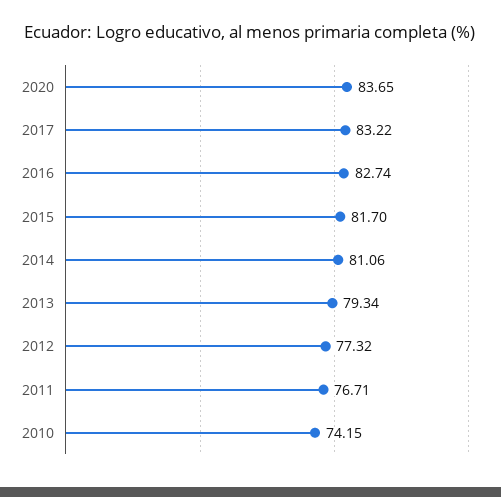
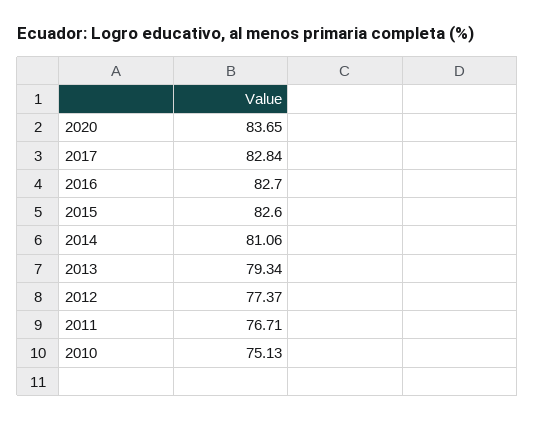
  {
    "2020": 83.65,
-   "2017": 83.22,
+   "2017": 82.84,
-   "2016": 82.74,
+   "2016": 82.7,
-   "2015": 81.7,
+   "2015": 82.6,
    "2014": 81.06,
    "2013": 79.34,
-   "2012": 77.32,
+   "2012": 77.37,
    "2011": 76.71,
-   "2010": 74.15
+   "2010": 75.13
  }

